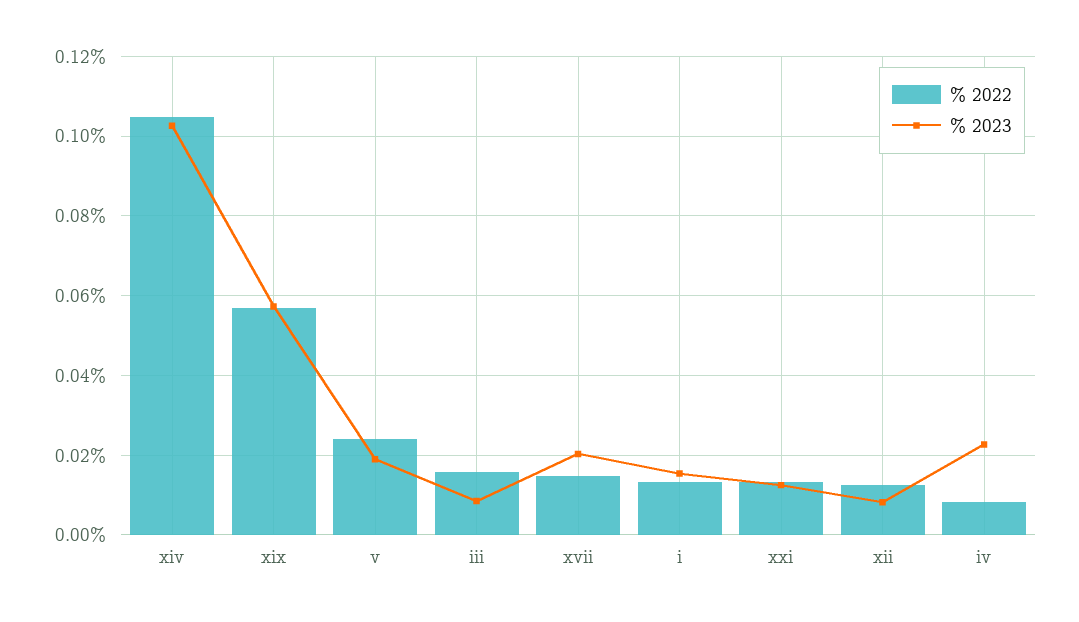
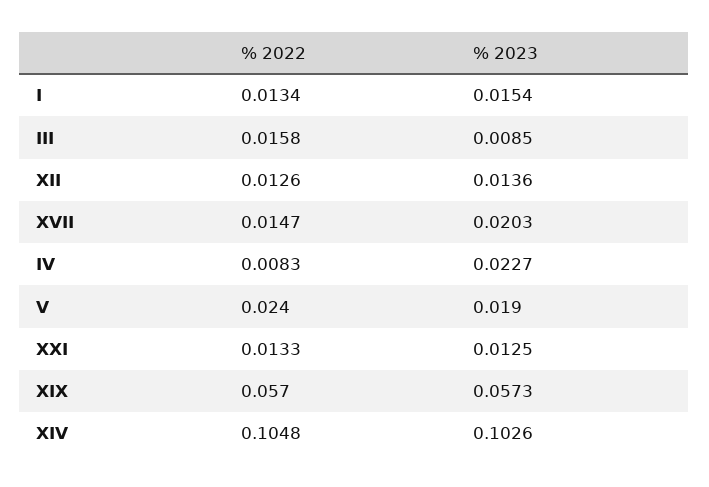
  {
    "% 2022": {
      "xiv": 0.1048,
      "xix": 0.057,
      "v": 0.024,
      "iii": 0.0158,
      "xvii": 0.0147,
      "i": 0.0134,
      "xxi": 0.0133,
      "xii": 0.0126,
      "iv": 0.0083
    },
    "% 2023": {
      "xiv": 0.1026,
      "xix": 0.0573,
      "v": 0.019,
      "iii": 0.0085,
      "xvii": 0.0203,
      "i": 0.0154,
      "xxi": 0.0125,
-     "xii": 0.008,
+     "xii": 0.0136,
      "iv": 0.0227
    }
  }

